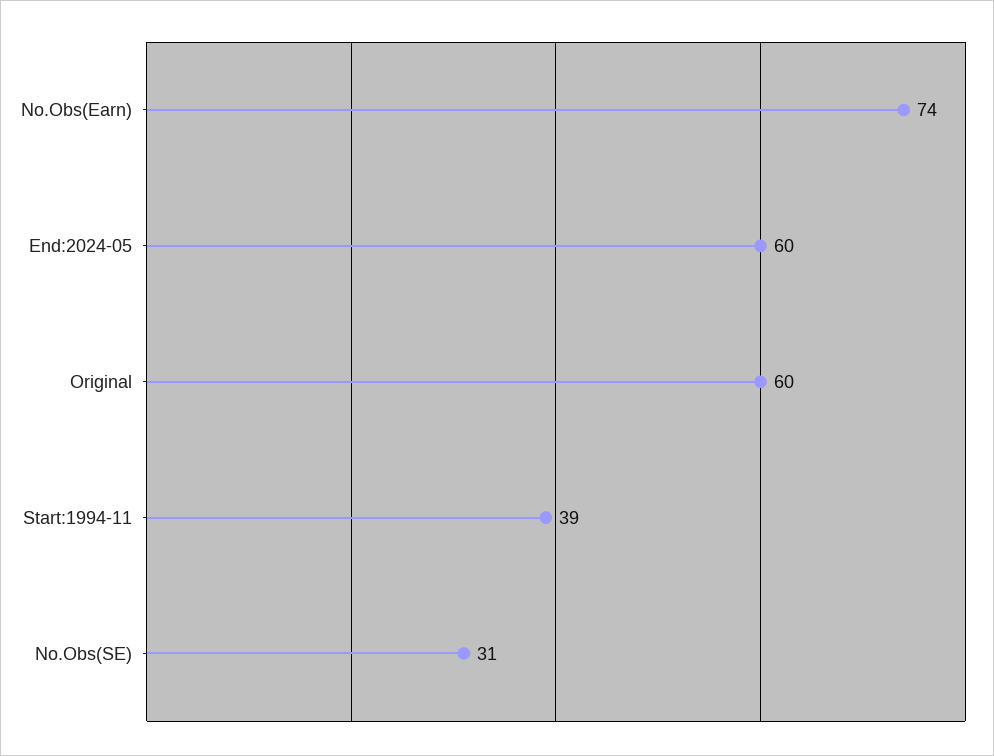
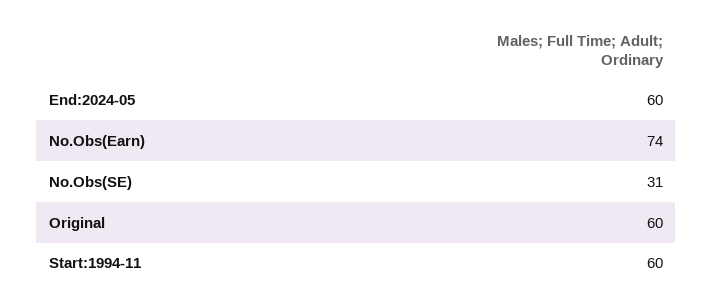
  {
    "No.Obs(Earn)": 74,
    "End:2024-05": 60,
    "Original": 60,
-   "Start:1994-11": 39,
+   "Start:1994-11": 60,
    "No.Obs(SE)": 31
  }

